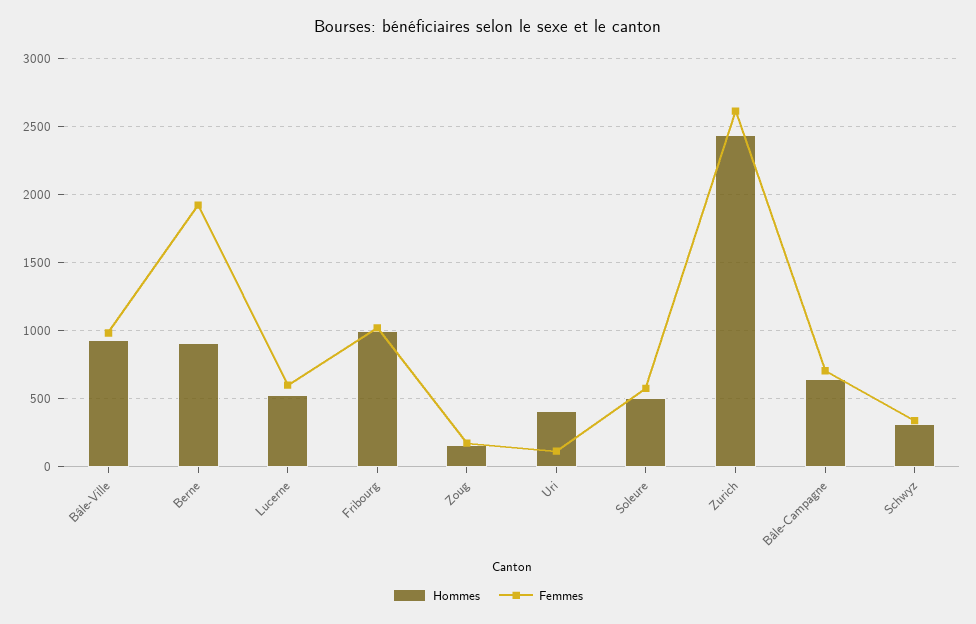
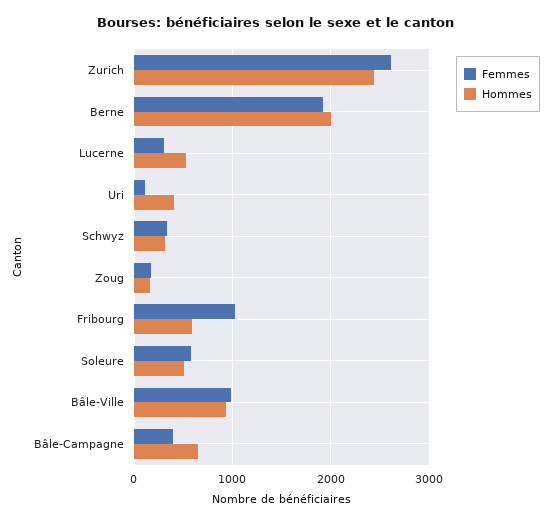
  {
    "Hommes": {
      "Bâle-Ville": 950,
-     "Berne": 900,
+     "Berne": 2000,
      "Lucerne": 550,
-     "Fribourg": 1000,
+     "Fribourg": 600,
      "Zoug": 150,
      "Uri": 400,
      "Soleure": 500,
      "Zurich": 2450,
      "Bâle-Campagne": 650,
      "Schwyz": 300
    },
    "Femmes": {
      "Bâle-Ville": 1000,
      "Berne": 1900,
-     "Lucerne": 600,
+     "Lucerne": 300,
      "Fribourg": 1000,
      "Zoug": 150,
      "Uri": 100,
      "Soleure": 600,
      "Zurich": 2600,
-     "Bâle-Campagne": 700,
+     "Bâle-Campagne": 400,
      "Schwyz": 350
    }
  }

